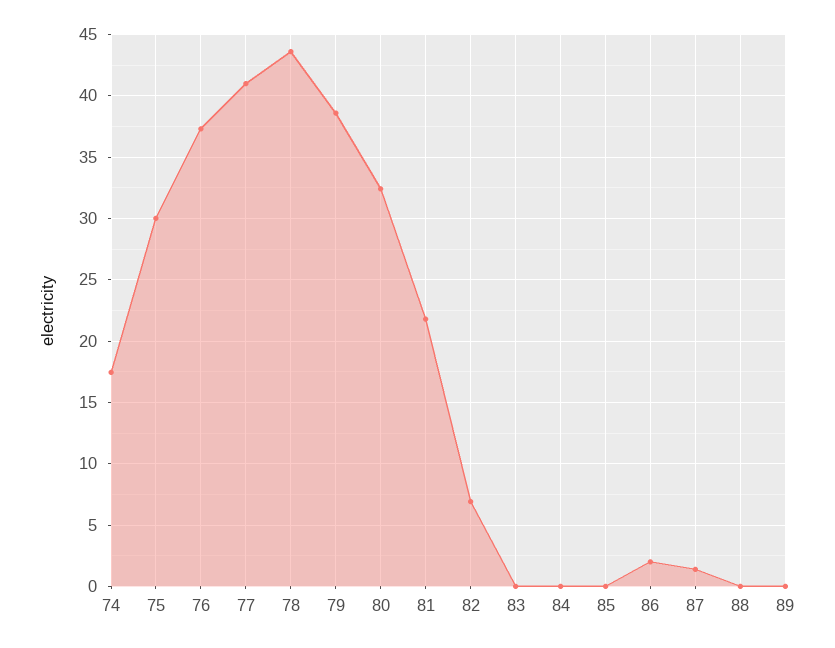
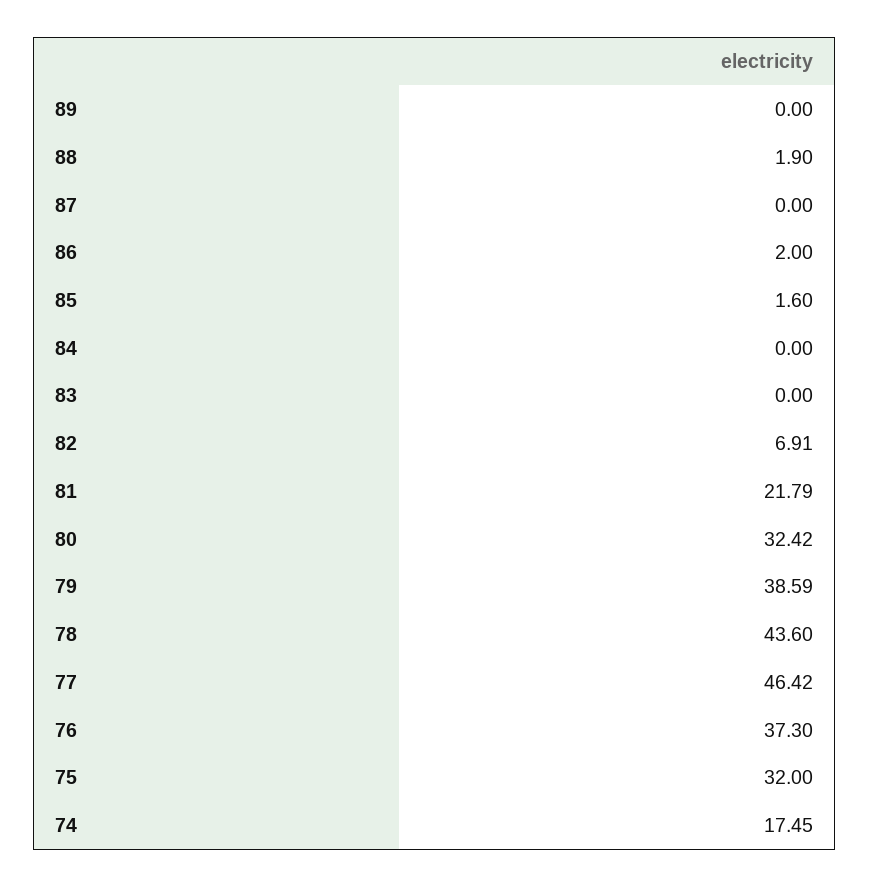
  {
    "74": 17.45,
-   "75": 30,
+   "75": 32,
    "76": 37.3,
-   "77": 41,
+   "77": 46.42,
    "78": 43.6,
    "79": 38.59,
    "80": 32.42,
    "81": 21.79,
    "82": 6.91,
    "83": 0,
    "84": 0,
-   "85": 0,
+   "85": 1.6,
    "86": 2,
-   "87": 1.5,
+   "87": 0,
-   "88": 0,
+   "88": 1.9,
    "89": 0
  }

